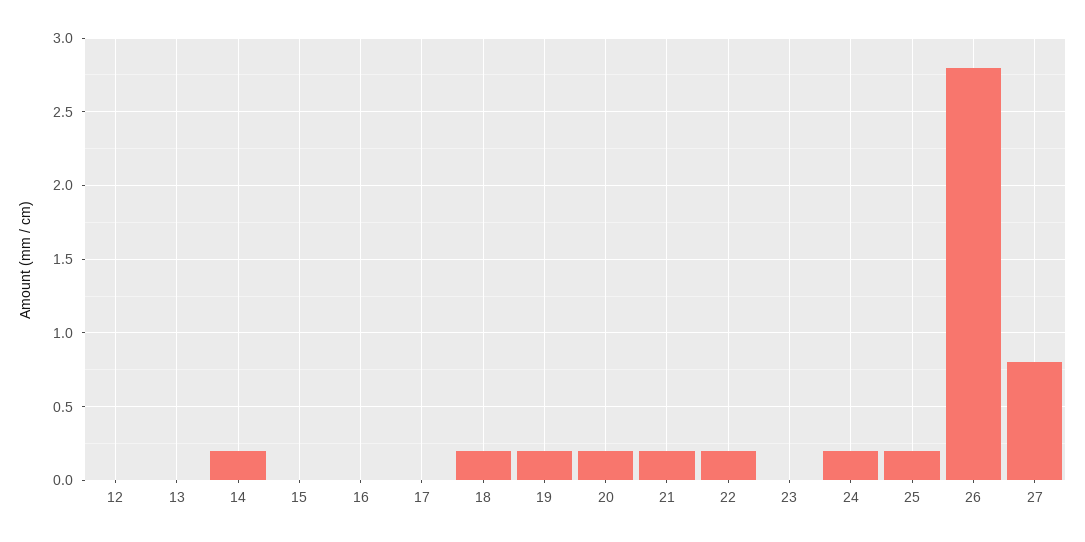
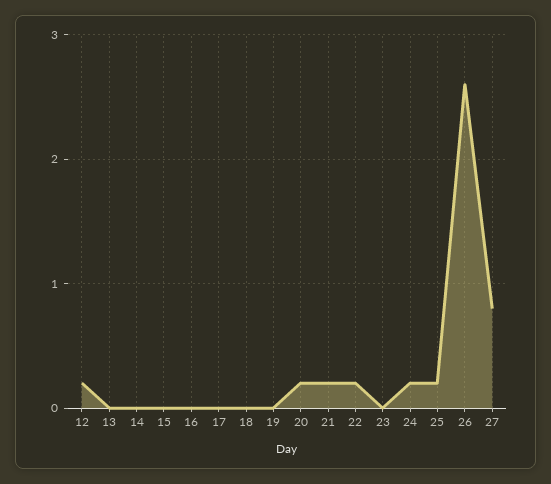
  {
-   "12": 0,
+   "12": 0.2,
    "13": 0,
-   "14": 0.2,
+   "14": 0,
    "15": 0,
    "16": 0,
    "17": 0,
-   "18": 0.2,
+   "18": 0,
-   "19": 0.2,
+   "19": 0,
    "20": 0.2,
    "21": 0.2,
    "22": 0.2,
    "23": 0,
    "24": 0.2,
    "25": 0.2,
-   "26": 2.8,
+   "26": 2.6,
    "27": 0.8
  }

